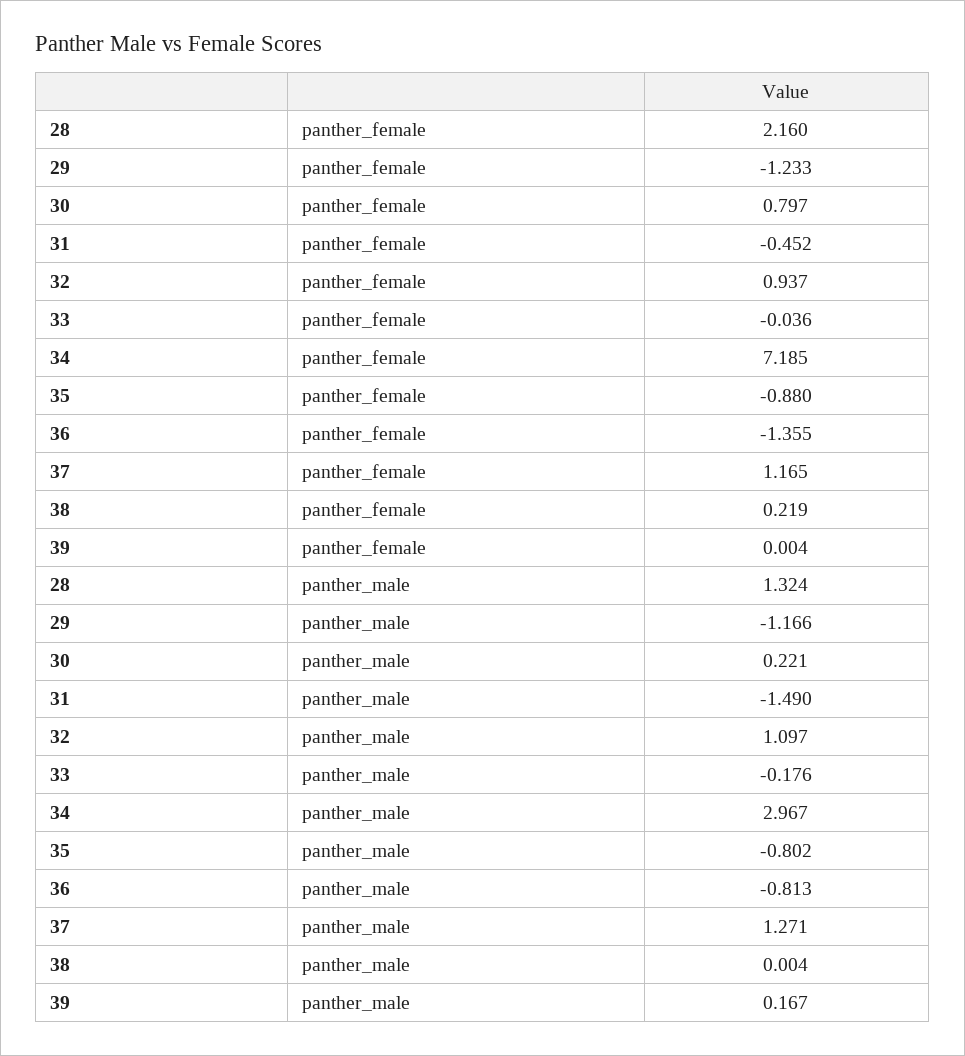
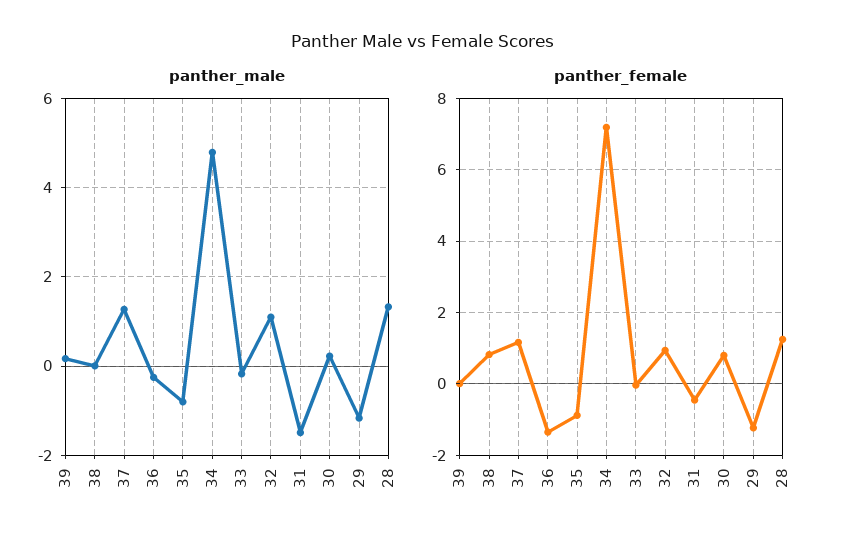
  {
    "panther_female": {
-     "28": 2.16,
+     "28": 1.2,
      "29": -1.233,
      "30": 0.797,
      "31": -0.452,
      "32": 0.937,
      "33": -0.036,
      "34": 7.185,
      "35": -0.88,
      "36": -1.355,
      "37": 1.165,
-     "38": 0.219,
+     "38": 0.8,
      "39": 0.004
    },
    "panther_male": {
      "28": 1.324,
      "29": -1.166,
      "30": 0.221,
      "31": -1.49,
      "32": 1.097,
      "33": -0.176,
-     "34": 2.967,
+     "34": 4.8,
      "35": -0.802,
-     "36": -0.813,
+     "36": -0.2,
      "37": 1.271,
      "38": 0.004,
      "39": 0.167
    }
  }

